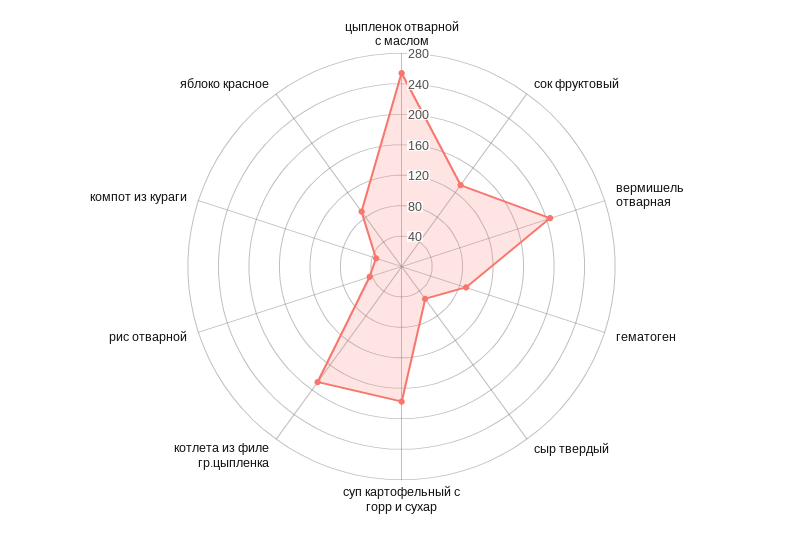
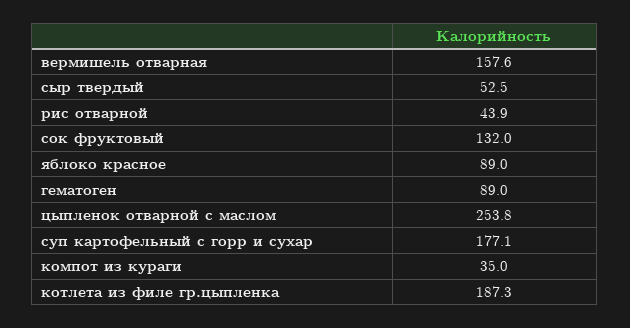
  {
    "цыпленок отварной с маслом": 253.8,
    "сок фруктовый": 132,
-   "вермишель отварная": 200,
+   "вермишель отварная": 157.6,
    "гематоген": 89,
    "сыр твердый": 52.5,
    "суп картофельный с горр и сухар": 177.1,
    "котлета из филе гр.цыпленка": 187.3,
    "рис отварной": 43.9,
    "компот из кураги": 35,
    "яблоко красное": 89
  }

